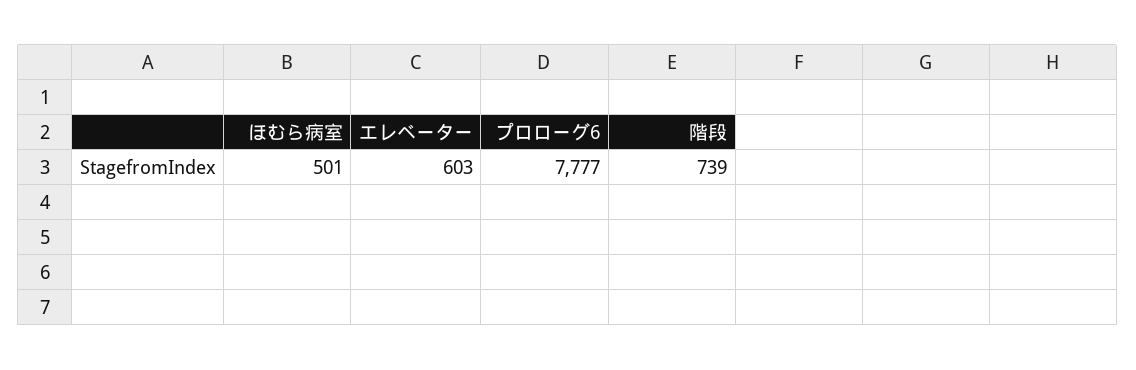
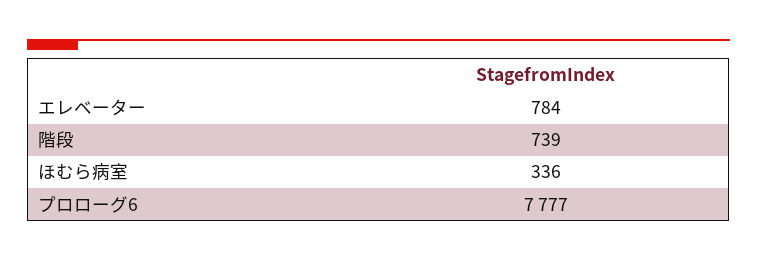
  {
-   "ほむら病室": 501,
+   "ほむら病室": 336,
-   "エレベーター": 603,
+   "エレベーター": 784,
    "プロローグ6": 7777,
    "階段": 739
  }

